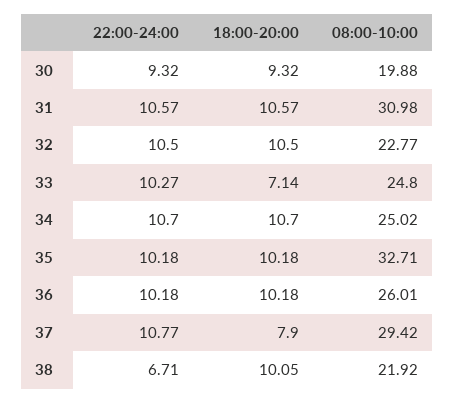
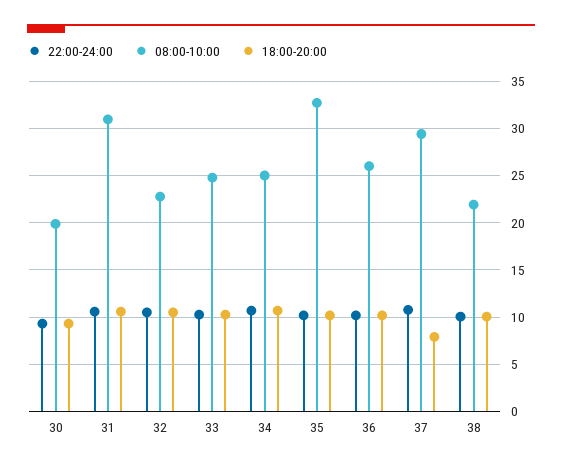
  {
    "22:00-24:00": {
      "30": 9.32,
      "31": 10.57,
      "32": 10.5,
      "33": 10.27,
      "34": 10.7,
      "35": 10.18,
      "36": 10.18,
      "37": 10.77,
-     "38": 6.71
+     "38": 10
    },
    "18:00-20:00": {
      "30": 9.32,
      "31": 10.57,
      "32": 10.5,
-     "33": 7.14,
+     "33": 10,
      "34": 10.7,
      "35": 10.18,
      "36": 10.18,
      "37": 7.9,
      "38": 10.05
    },
    "08:00-10:00": {
      "30": 19.88,
      "31": 30.98,
      "32": 22.77,
      "33": 24.8,
      "34": 25.02,
      "35": 32.71,
      "36": 26.01,
      "37": 29.42,
      "38": 21.92
    }
  }

